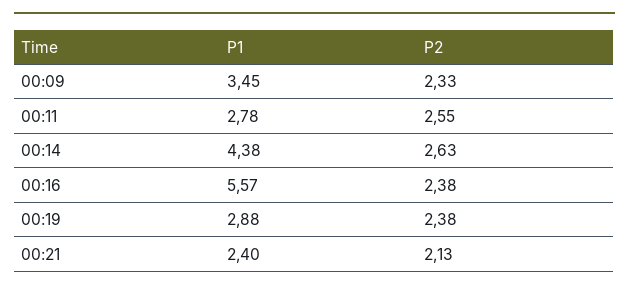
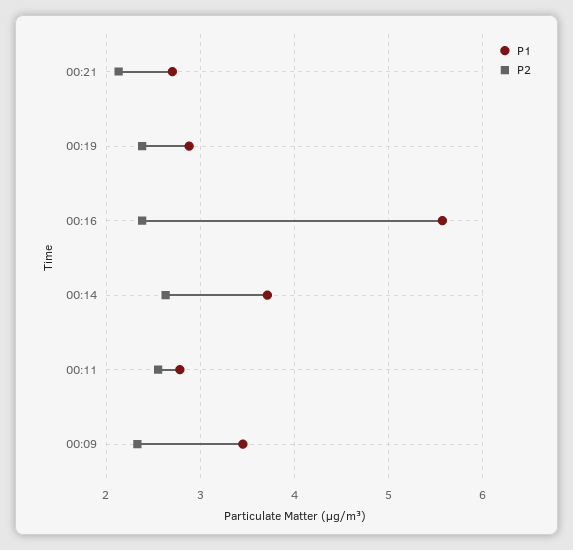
  {
    "P1": {
      "00:09": 3.45,
      "00:11": 2.78,
-     "00:14": 4.38,
+     "00:14": 3.7,
      "00:16": 5.57,
      "00:19": 2.88,
-     "00:21": 2.4
+     "00:21": 2.7
    },
    "P2": {
      "00:09": 2.33,
      "00:11": 2.55,
      "00:14": 2.63,
      "00:16": 2.38,
      "00:19": 2.38,
      "00:21": 2.13
    }
  }

